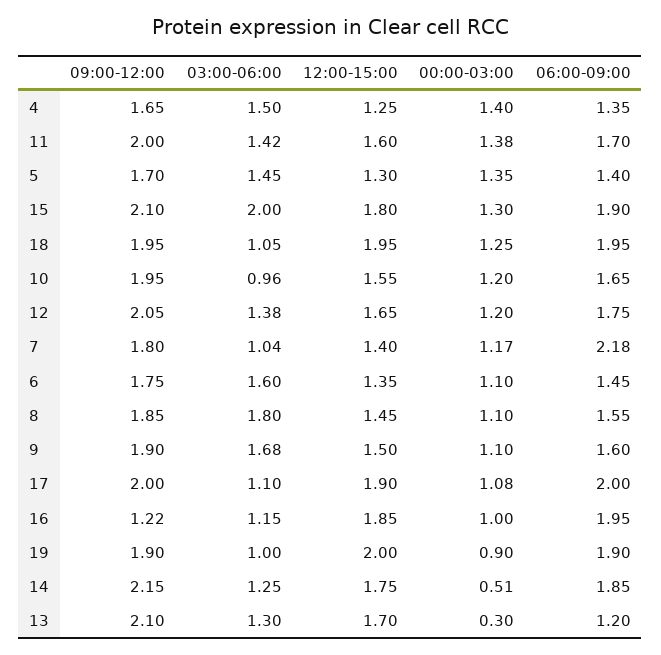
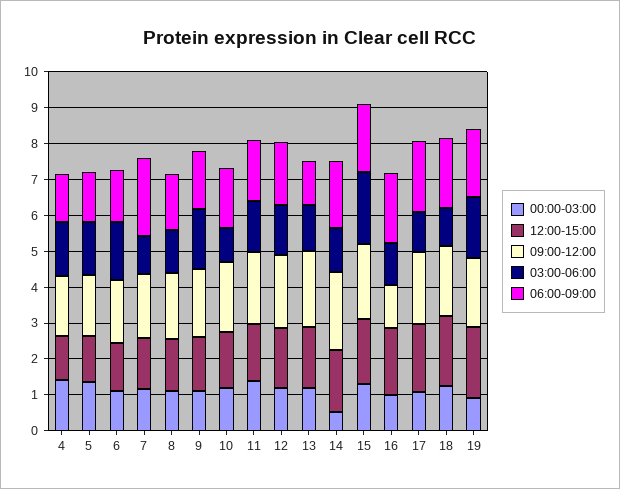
  {
    "09:00-12:00": {
      "4": 1.65,
      "11": 2,
      "5": 1.7,
      "15": 2.1,
      "18": 1.95,
      "10": 1.95,
      "12": 2.05,
      "7": 1.8,
      "6": 1.75,
      "8": 1.85,
      "9": 1.9,
      "17": 2,
      "16": 1.22,
      "19": 1.9,
      "14": 2.15,
      "13": 2.1
    },
    "03:00-06:00": {
      "4": 1.5,
      "11": 1.42,
      "5": 1.45,
      "15": 2,
      "18": 1.05,
      "10": 0.96,
      "12": 1.38,
      "7": 1.04,
      "6": 1.6,
-     "8": 1.8,
+     "8": 1.25,
      "9": 1.68,
      "17": 1.1,
      "16": 1.15,
-     "19": 1,
+     "19": 1.75,
      "14": 1.25,
      "13": 1.3
    },
    "12:00-15:00": {
      "4": 1.25,
      "11": 1.6,
      "5": 1.3,
      "15": 1.8,
      "18": 1.95,
      "10": 1.55,
      "12": 1.65,
      "7": 1.4,
      "6": 1.35,
      "8": 1.45,
      "9": 1.5,
      "17": 1.9,
      "16": 1.85,
      "19": 2,
      "14": 1.75,
      "13": 1.7
    },
    "00:00-03:00": {
      "4": 1.4,
      "11": 1.38,
      "5": 1.35,
      "15": 1.3,
      "18": 1.25,
      "10": 1.2,
      "12": 1.2,
      "7": 1.17,
      "6": 1.1,
      "8": 1.1,
      "9": 1.1,
      "17": 1.08,
      "16": 1,
      "19": 0.9,
      "14": 0.51,
-     "13": 0.3
+     "13": 1.25
    },
    "06:00-09:00": {
      "4": 1.35,
      "11": 1.7,
      "5": 1.4,
      "15": 1.9,
      "18": 1.95,
      "10": 1.65,
      "12": 1.75,
      "7": 2.18,
      "6": 1.45,
      "8": 1.55,
      "9": 1.6,
      "17": 2,
      "16": 1.95,
      "19": 1.9,
      "14": 1.85,
      "13": 1.2
    }
  }

